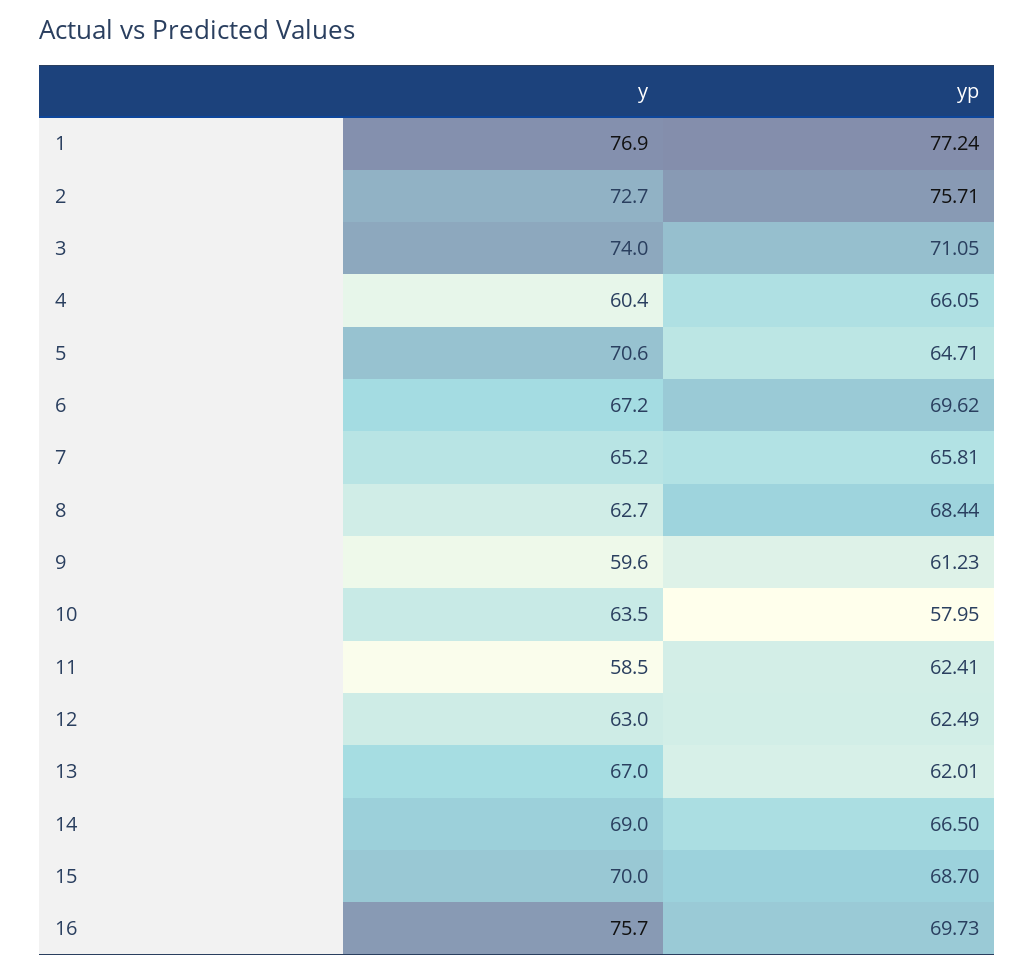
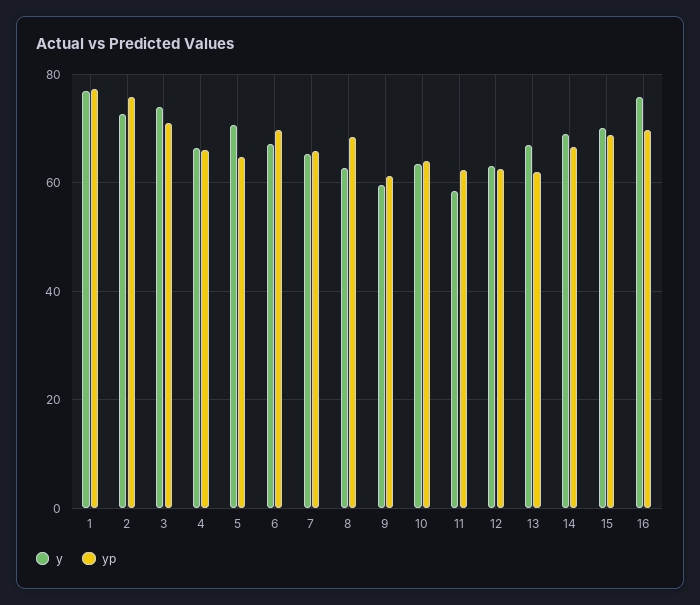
  {
    "y": {
      "1": 76.9,
      "2": 72.7,
      "3": 74,
-     "4": 60.4,
+     "4": 66,
      "5": 70.6,
      "6": 67.2,
      "7": 65.2,
      "8": 62.7,
      "9": 59.6,
      "10": 63.5,
      "11": 58.5,
      "12": 63,
      "13": 67,
      "14": 69,
      "15": 70,
      "16": 75.7
    },
    "yp": {
      "1": 77.24,
      "2": 75.71,
      "3": 71.05,
      "4": 66.05,
      "5": 64.71,
      "6": 69.62,
      "7": 65.81,
      "8": 68.44,
      "9": 61.23,
-     "10": 57.95,
+     "10": 64,
      "11": 62.41,
      "12": 62.49,
      "13": 62.01,
      "14": 66.5,
      "15": 68.7,
      "16": 69.73
    }
  }

